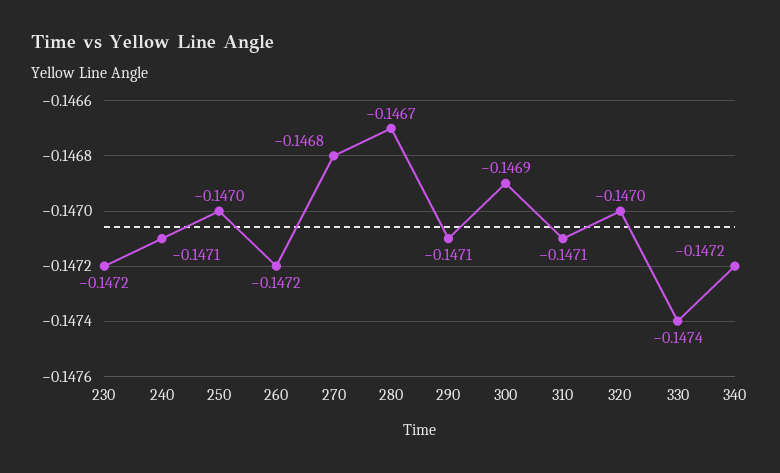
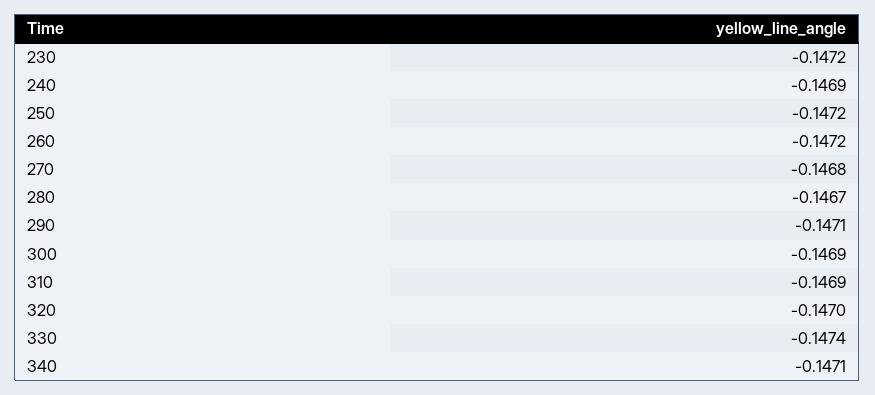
  {
    "230": -0.1472,
-   "240": -0.1471,
+   "240": -0.1469,
-   "250": -0.147,
+   "250": -0.1472,
    "260": -0.1472,
    "270": -0.1468,
    "280": -0.1467,
    "290": -0.1471,
    "300": -0.1469,
-   "310": -0.1471,
+   "310": -0.1469,
    "320": -0.147,
    "330": -0.1474,
-   "340": -0.1472
+   "340": -0.1471
  }

